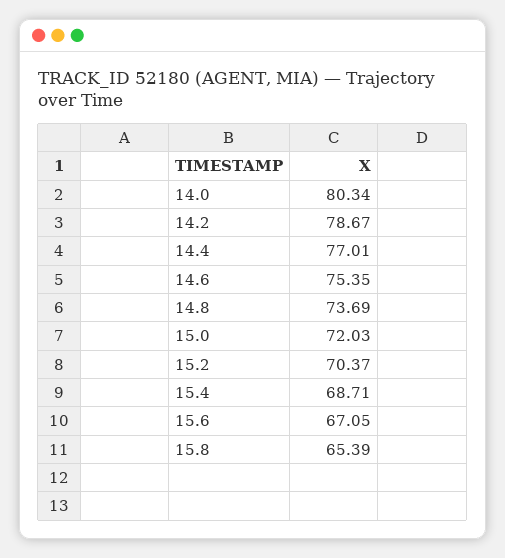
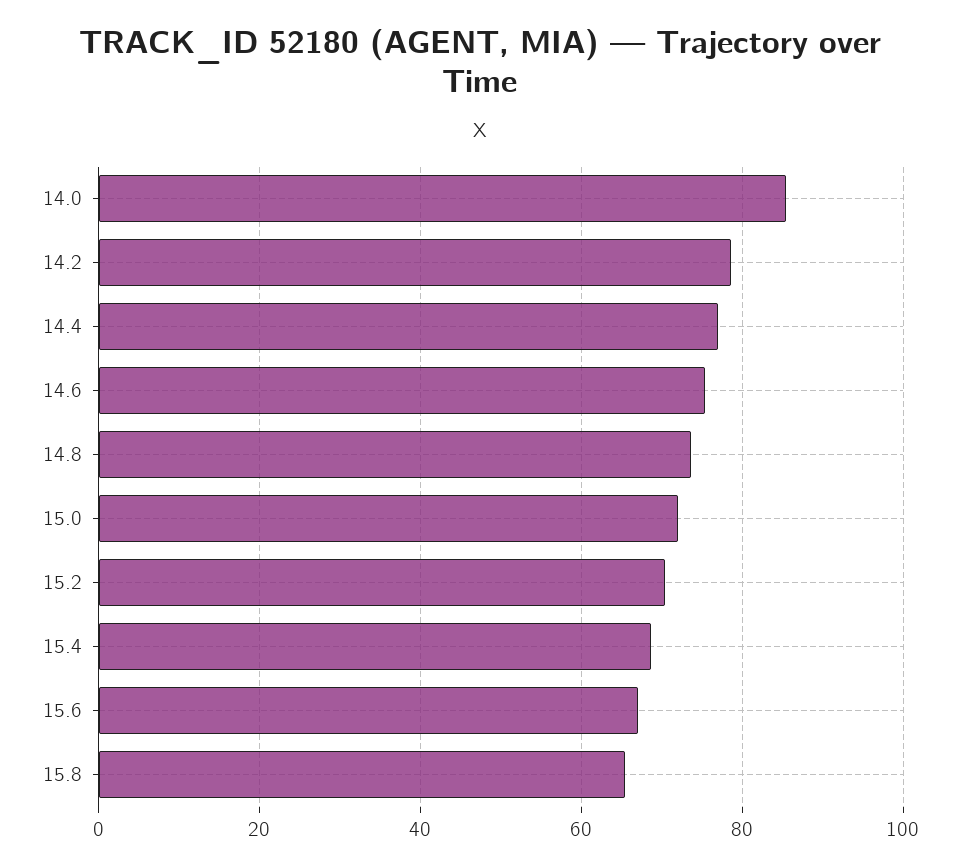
  {
-   "14.0": 80.34,
+   "14.0": 86,
    "14.2": 78.67,
    "14.4": 77.01,
    "14.6": 75.35,
    "14.8": 73.69,
    "15.0": 72.03,
    "15.2": 70.37,
    "15.4": 68.71,
    "15.6": 67.05,
    "15.8": 65.39
  }

